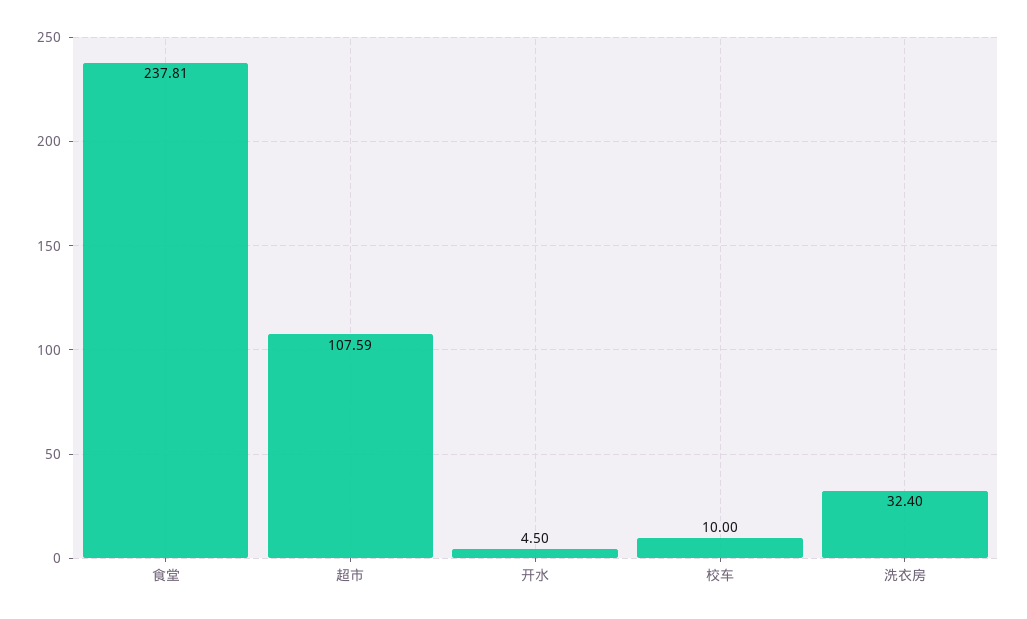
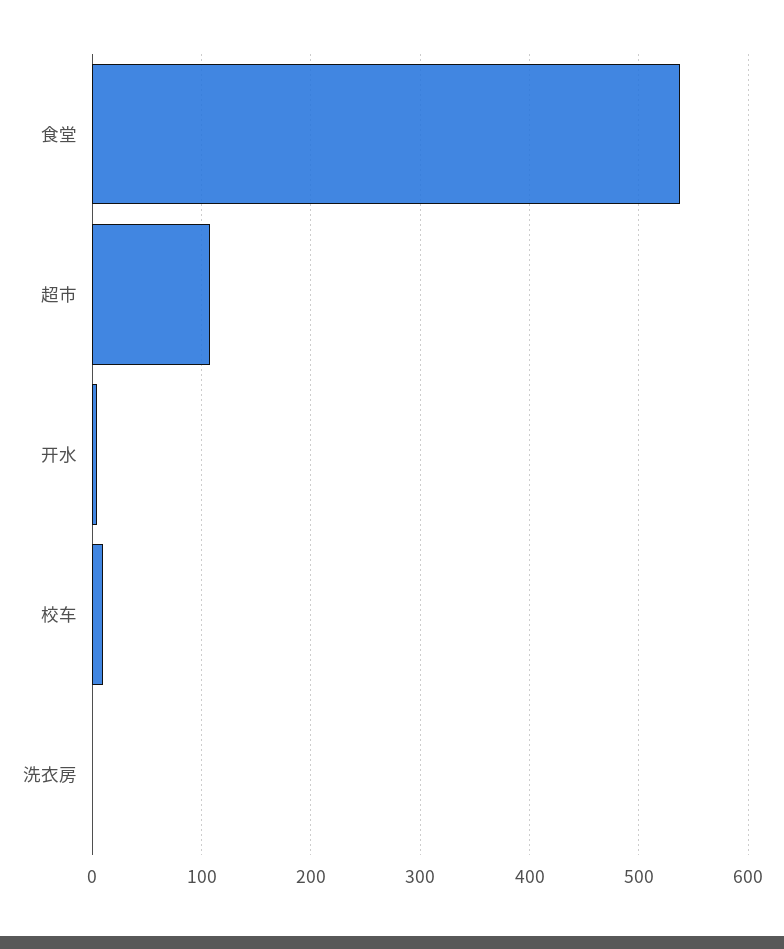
  {
-   "食堂": 237.81,
+   "食堂": 540,
    "超市": 107.59,
    "开水": 4.5,
    "校车": 10,
-   "洗衣房": 32.4
+   "洗衣房": 0
  }

